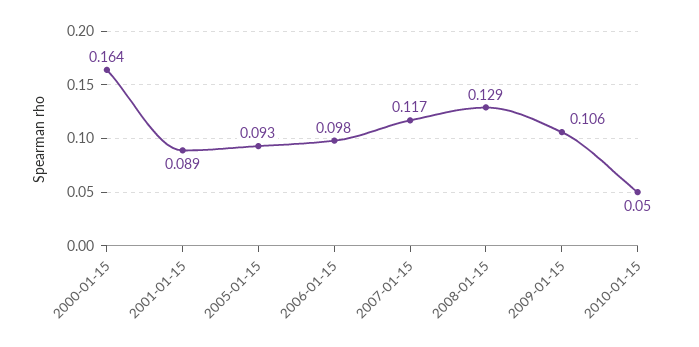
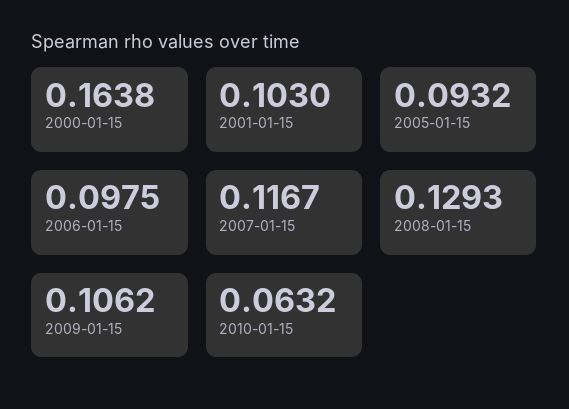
  {
    "2000-01-15": 0.1638,
-   "2001-01-15": 0.089,
+   "2001-01-15": 0.103,
    "2005-01-15": 0.0932,
    "2006-01-15": 0.0975,
    "2007-01-15": 0.1167,
    "2008-01-15": 0.1293,
    "2009-01-15": 0.1062,
-   "2010-01-15": 0.05
+   "2010-01-15": 0.0632
  }

